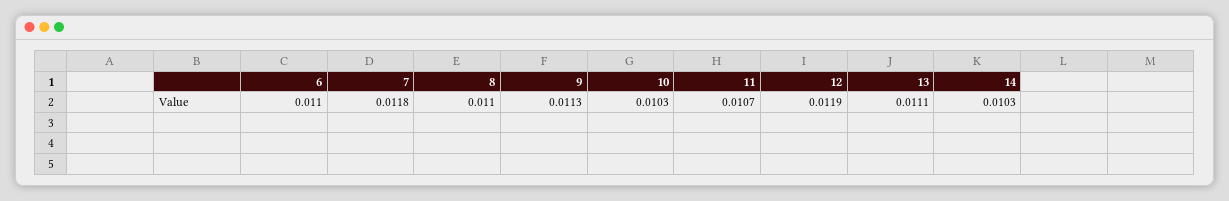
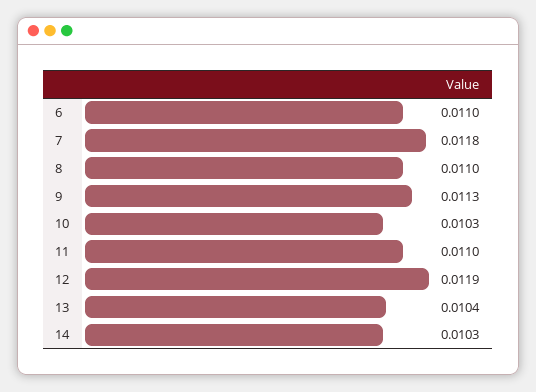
  {
    "6": 0.011,
    "7": 0.0118,
    "8": 0.011,
    "9": 0.0113,
    "10": 0.0103,
-   "11": 0.0107,
+   "11": 0.011,
    "12": 0.0119,
-   "13": 0.0111,
+   "13": 0.0104,
    "14": 0.0103
  }

